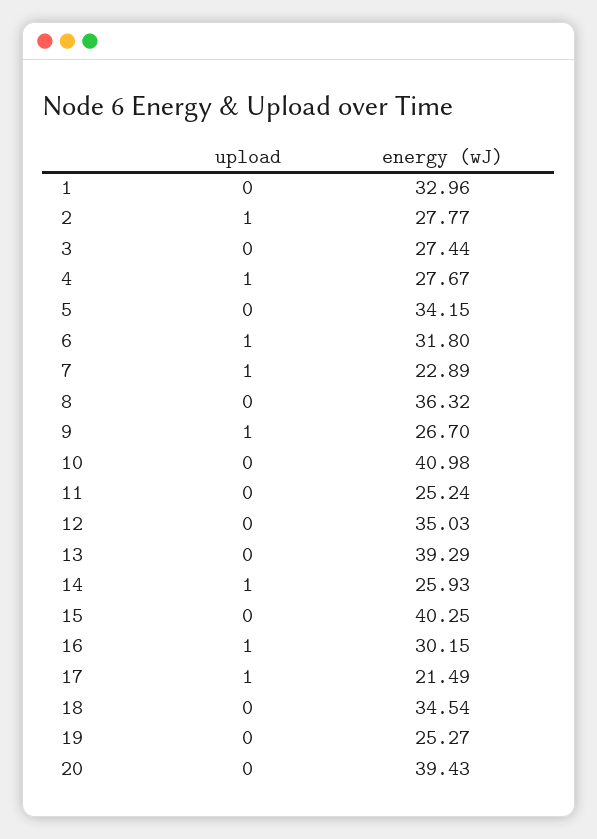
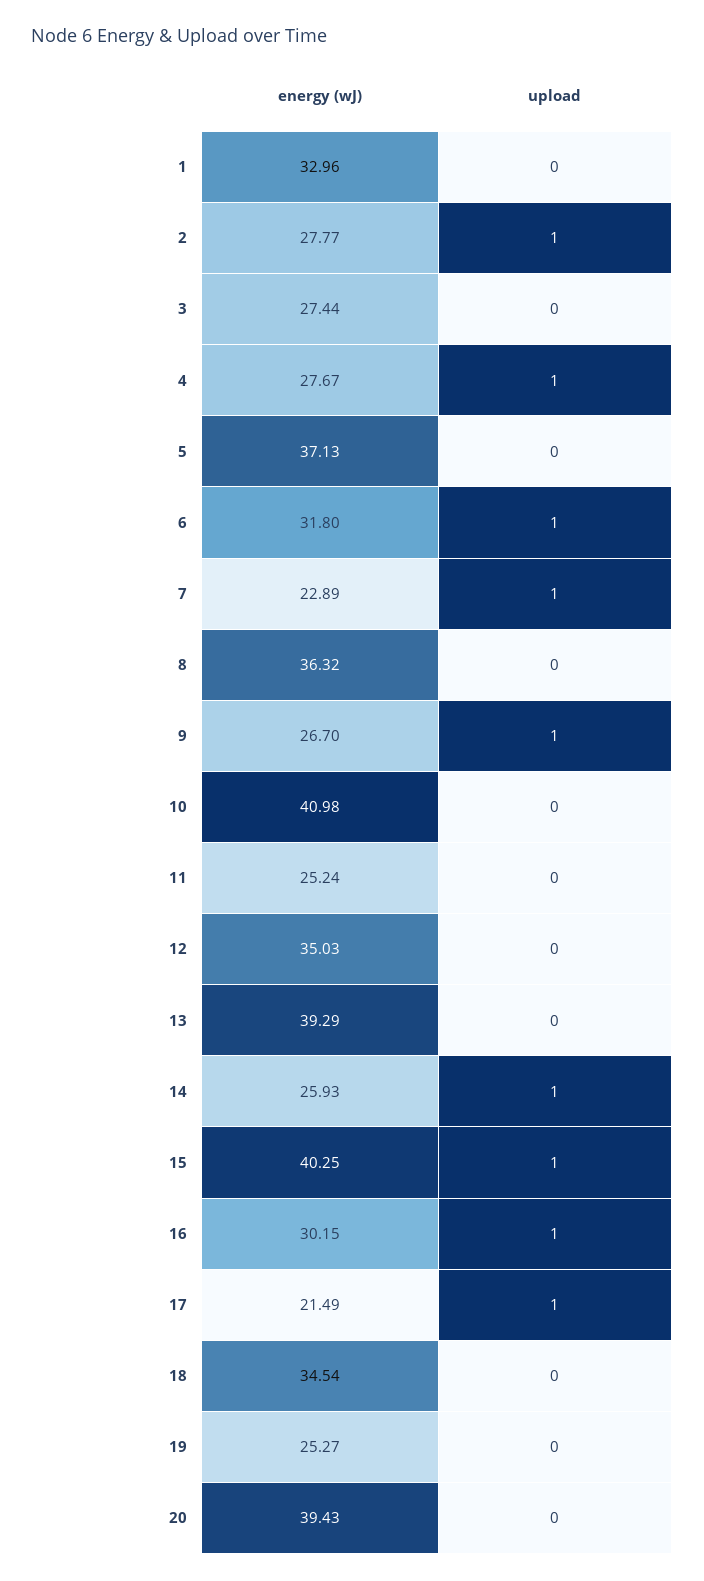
  {
    "upload": {
      "1": 0,
      "2": 1,
      "3": 0,
      "4": 1,
      "5": 0,
      "6": 1,
      "7": 1,
      "8": 0,
      "9": 1,
      "10": 0,
      "11": 0,
      "12": 0,
      "13": 0,
      "14": 1,
-     "15": 0,
+     "15": 1,
      "16": 1,
      "17": 1,
      "18": 0,
      "19": 0,
      "20": 0
    },
    "energy (wJ)": {
      "1": 32.96,
      "2": 27.77,
      "3": 27.44,
      "4": 27.67,
-     "5": 34.15,
+     "5": 37.13,
      "6": 31.8,
      "7": 22.89,
      "8": 36.32,
      "9": 26.7,
      "10": 40.98,
      "11": 25.24,
      "12": 35.03,
      "13": 39.29,
      "14": 25.93,
      "15": 40.25,
      "16": 30.15,
      "17": 21.49,
      "18": 34.54,
      "19": 25.27,
      "20": 39.43
    }
  }

